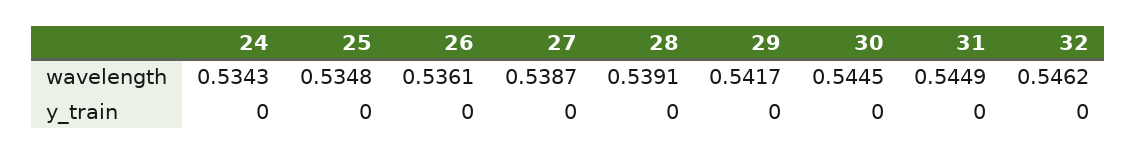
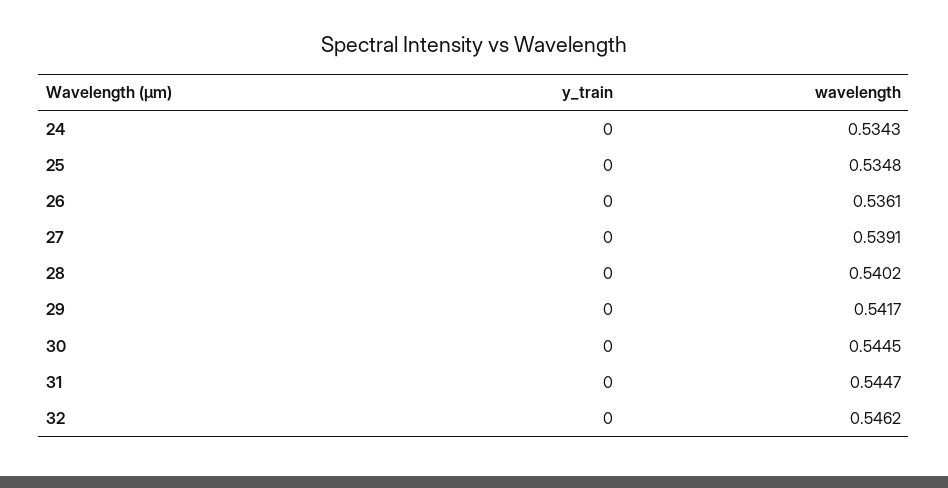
  {
    "24": {
      "wavelength": 0.5343,
      "y_train": 0
    },
    "25": {
      "wavelength": 0.5348,
      "y_train": 0
    },
    "26": {
      "wavelength": 0.5361,
      "y_train": 0
    },
    "27": {
-     "wavelength": 0.5387,
+     "wavelength": 0.5391,
      "y_train": 0
    },
    "28": {
-     "wavelength": 0.5391,
+     "wavelength": 0.5402,
      "y_train": 0
    },
    "29": {
      "wavelength": 0.5417,
      "y_train": 0
    },
    "30": {
      "wavelength": 0.5445,
      "y_train": 0
    },
    "31": {
-     "wavelength": 0.5449,
+     "wavelength": 0.5447,
      "y_train": 0
    },
    "32": {
      "wavelength": 0.5462,
      "y_train": 0
    }
  }

